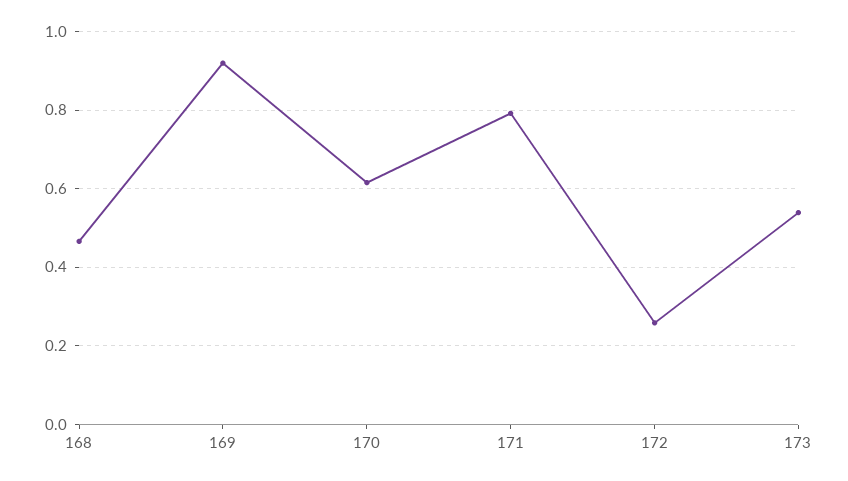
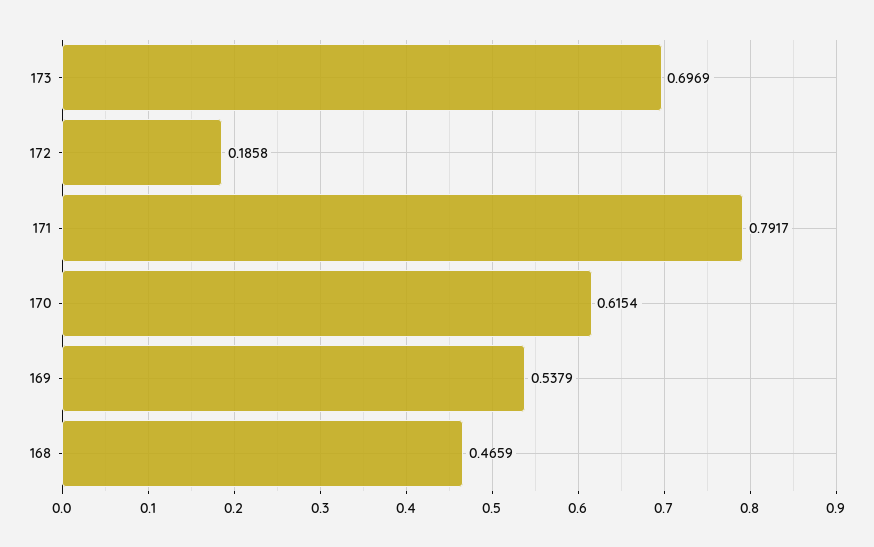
  {
    "168": 0.4659,
-   "169": 0.92,
+   "169": 0.5379,
    "170": 0.6154,
    "171": 0.7917,
-   "172": 0.26,
+   "172": 0.1858,
-   "173": 0.54
+   "173": 0.6969
  }

